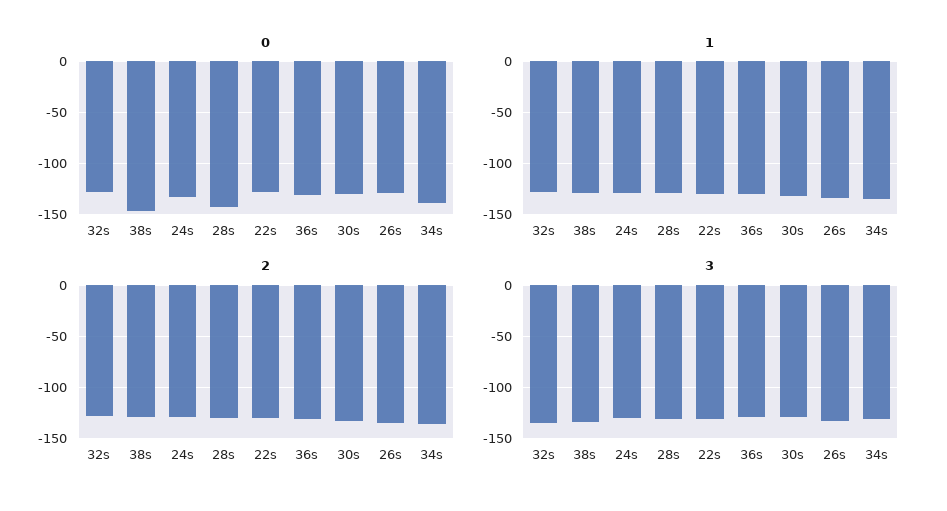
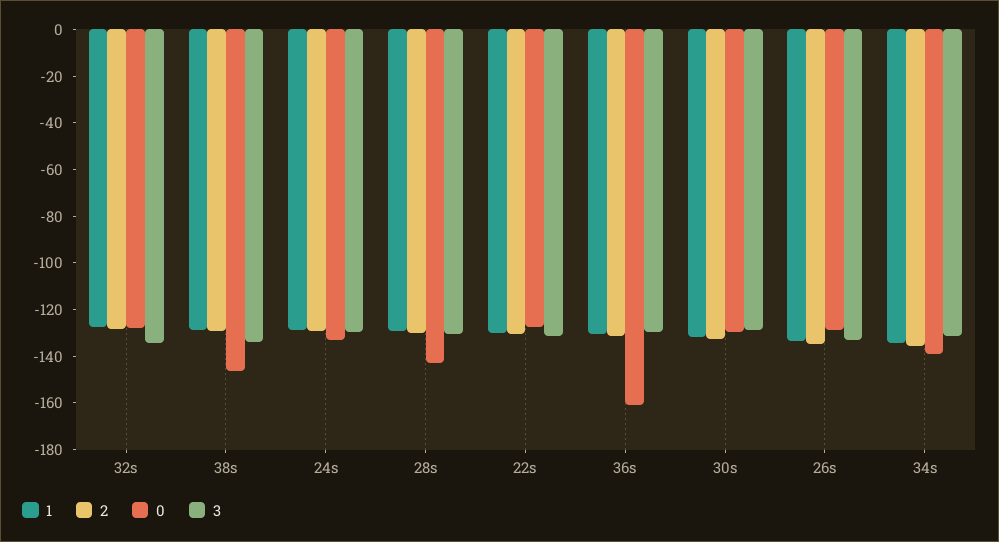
  {
    "0": {
      "32s": -130,
      "38s": -145,
      "24s": -135,
      "28s": -145,
      "22s": -130,
-     "36s": -130,
+     "36s": -160,
      "30s": -130,
      "26s": -130,
      "34s": -140
    },
    "1": {
      "32s": -130,
      "38s": -130,
      "24s": -130,
      "28s": -130,
      "22s": -130,
      "36s": -130,
      "30s": -130,
      "26s": -135,
      "34s": -135
    },
    "2": {
      "32s": -130,
      "38s": -130,
      "24s": -130,
      "28s": -130,
      "22s": -130,
      "36s": -130,
      "30s": -135,
      "26s": -135,
      "34s": -135
    },
    "3": {
      "32s": -135,
      "38s": -135,
      "24s": -130,
      "28s": -130,
      "22s": -130,
      "36s": -130,
      "30s": -130,
      "26s": -135,
      "34s": -130
    }
  }

